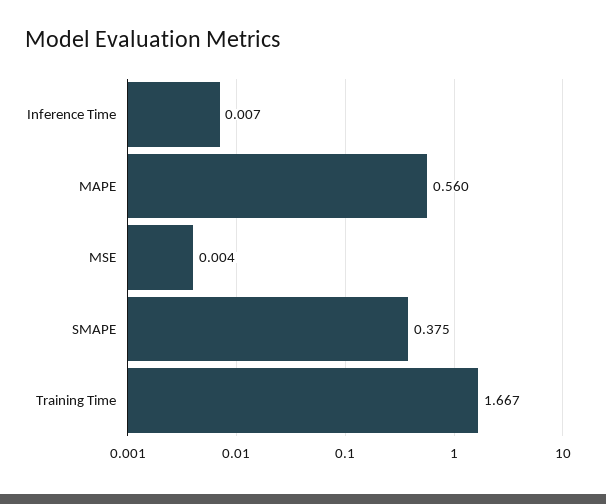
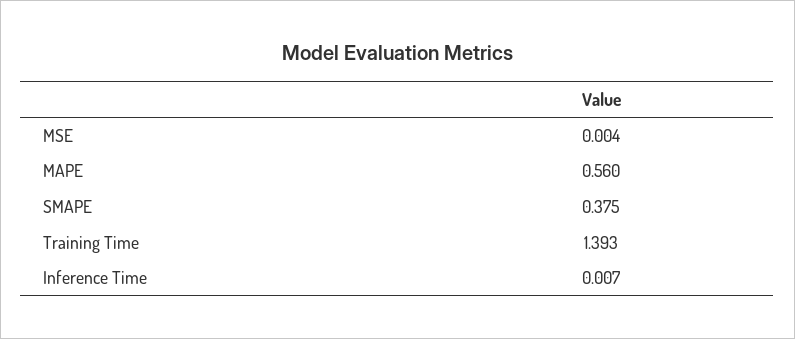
  {
    "Inference Time": 0.007,
    "MAPE": 0.56,
    "MSE": 0.004,
    "SMAPE": 0.375,
-   "Training Time": 1.667
+   "Training Time": 1.393
  }

